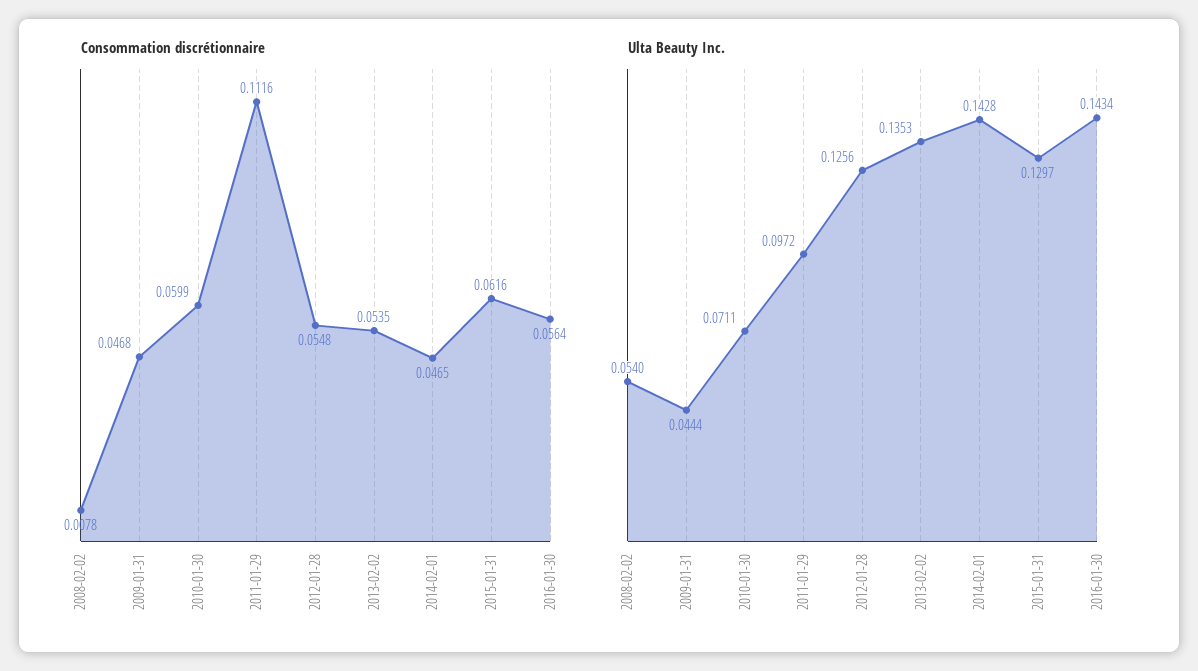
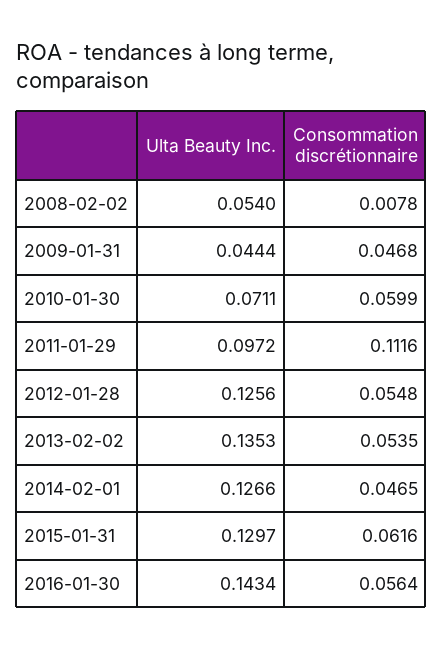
  {
    "Consommation discrétionnaire": {
      "2008-02-02": 0.0078,
      "2009-01-31": 0.0468,
      "2010-01-30": 0.0599,
      "2011-01-29": 0.1116,
      "2012-01-28": 0.0548,
      "2013-02-02": 0.0535,
      "2014-02-01": 0.0465,
      "2015-01-31": 0.0616,
      "2016-01-30": 0.0564
    },
    "Ulta Beauty Inc.": {
      "2008-02-02": 0.054,
      "2009-01-31": 0.0444,
      "2010-01-30": 0.0711,
      "2011-01-29": 0.0972,
      "2012-01-28": 0.1256,
      "2013-02-02": 0.1353,
-     "2014-02-01": 0.1428,
+     "2014-02-01": 0.1266,
      "2015-01-31": 0.1297,
      "2016-01-30": 0.1434
    }
  }

